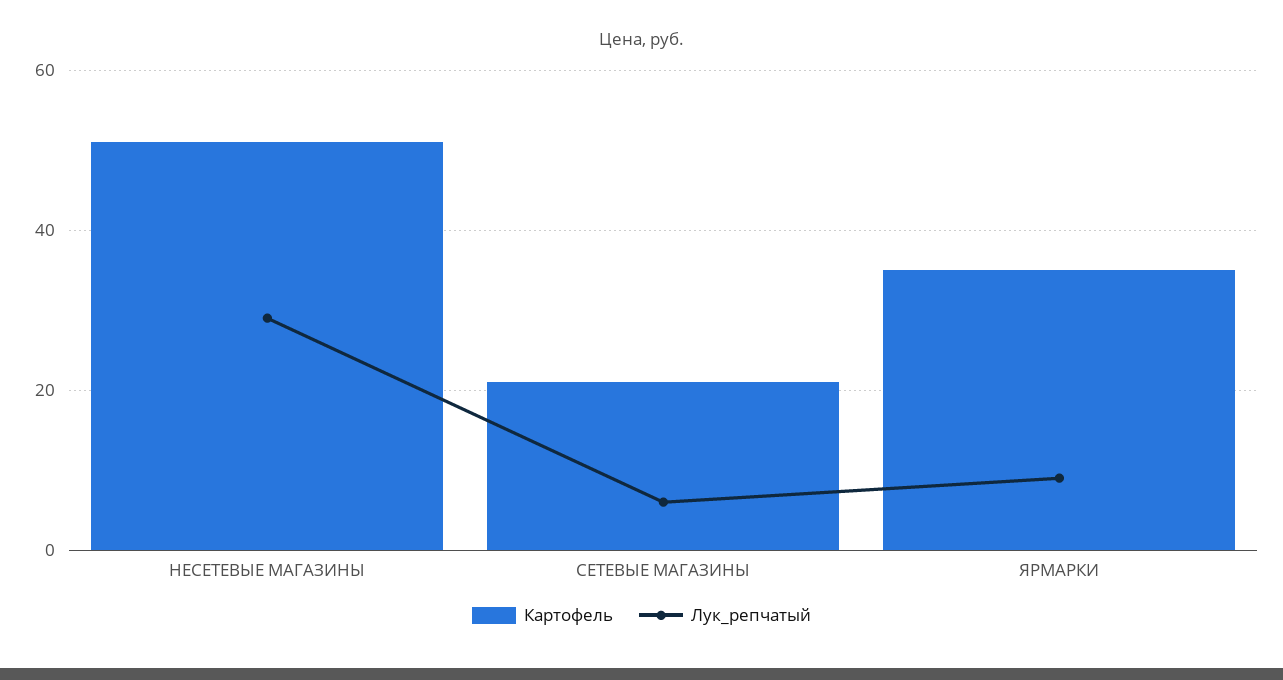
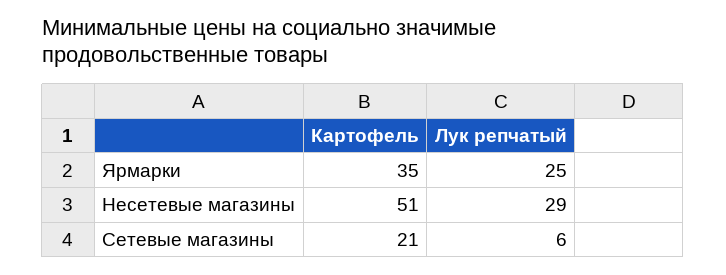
  {
    "Картофель": {
      "НЕСЕТЕВЫЕ МАГАЗИНЫ": 51,
      "СЕТЕВЫЕ МАГАЗИНЫ": 21,
      "ЯРМАРКИ": 35
    },
    "Лук_репчатый": {
      "НЕСЕТЕВЫЕ МАГАЗИНЫ": 29,
      "СЕТЕВЫЕ МАГАЗИНЫ": 6,
-     "ЯРМАРКИ": 10
+     "ЯРМАРКИ": 25
    }
  }

